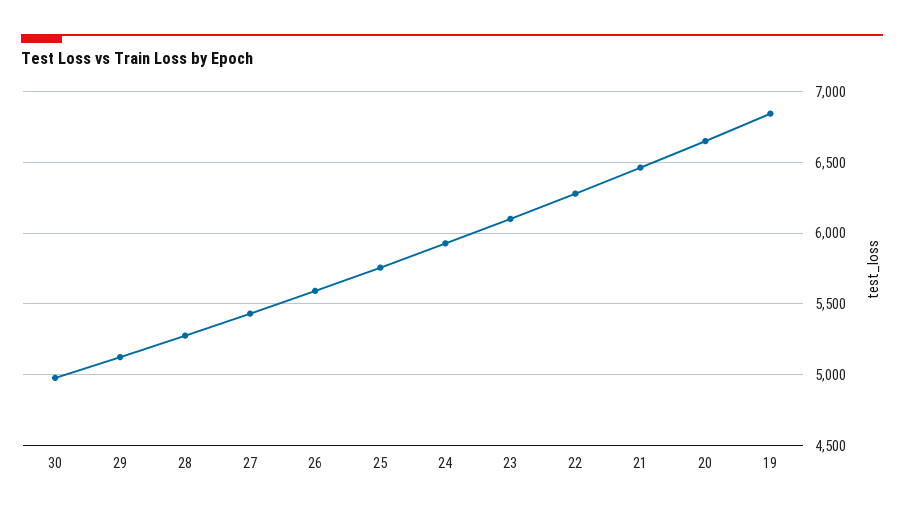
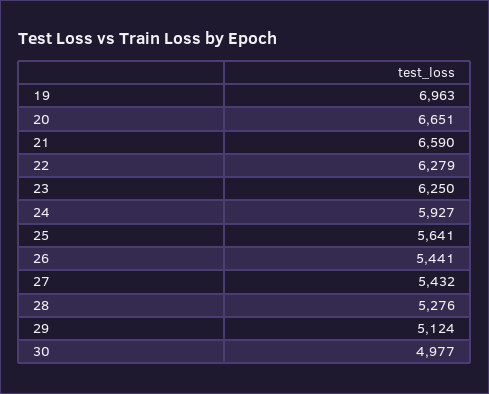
  {
    "30": 4977,
    "29": 5124,
    "28": 5276,
    "27": 5432,
-   "26": 5600,
+   "26": 5441,
-   "25": 5750,
+   "25": 5641,
    "24": 5927,
-   "23": 6100,
+   "23": 6250,
    "22": 6279,
-   "21": 6450,
+   "21": 6590,
    "20": 6651,
-   "19": 6850
+   "19": 6963
  }

